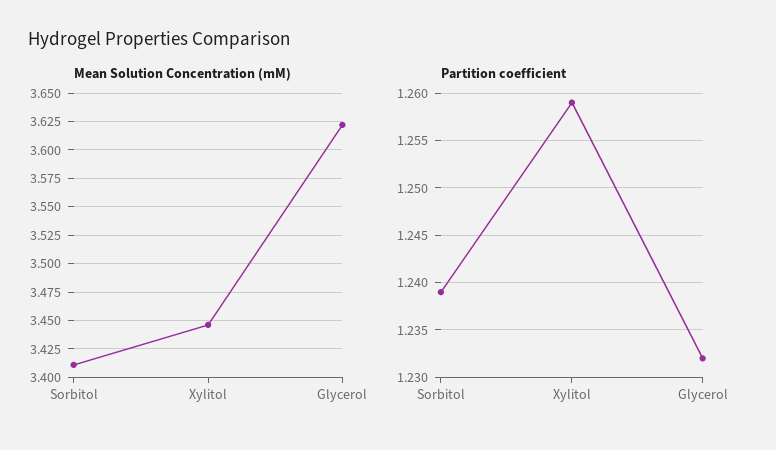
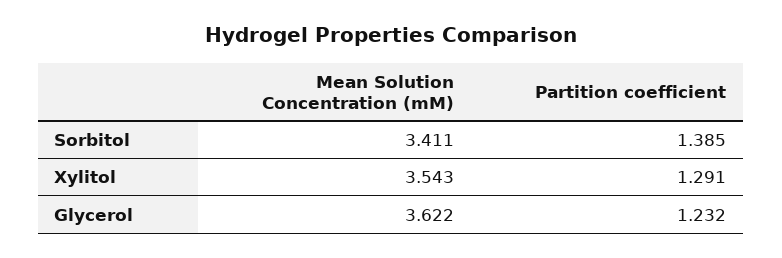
  {
    "Mean Solution Concentration (mM)": {
      "Sorbitol": 3.411,
-     "Xylitol": 3.45,
+     "Xylitol": 3.543,
      "Glycerol": 3.622
    },
    "Partition coefficient": {
-     "Sorbitol": 1.239,
+     "Sorbitol": 1.385,
-     "Xylitol": 1.259,
+     "Xylitol": 1.291,
      "Glycerol": 1.232
    }
  }

